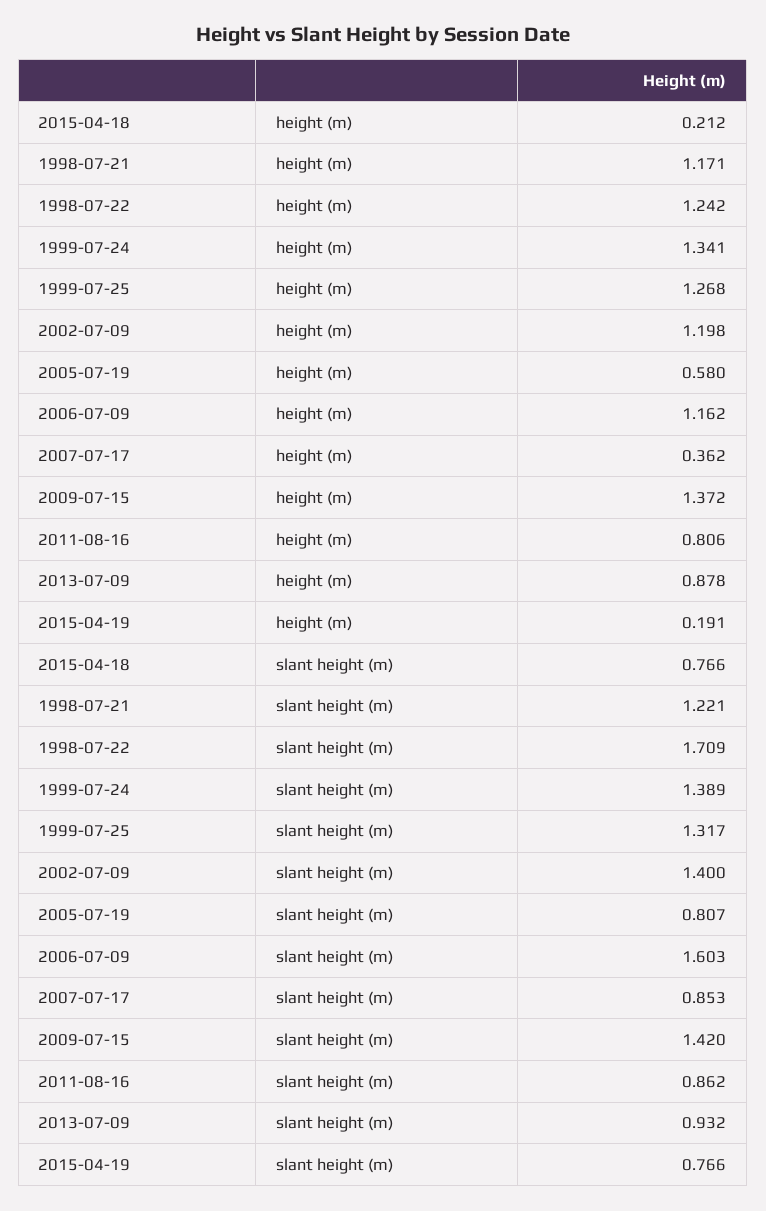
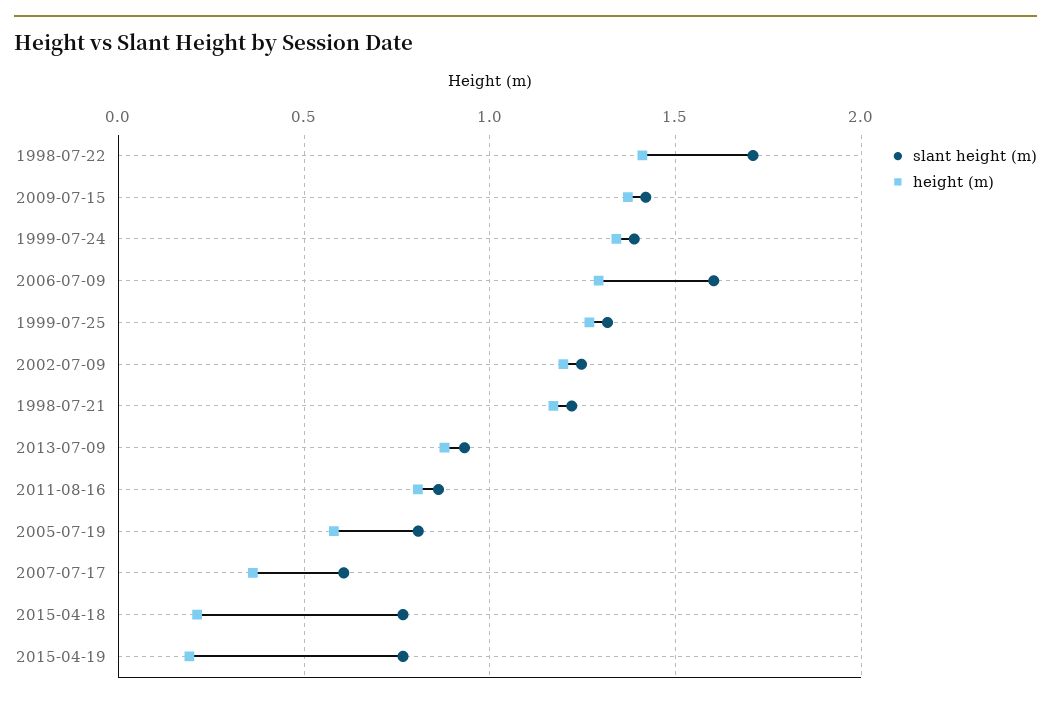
  {
    "height (m)": {
      "2015-04-18": 0.212,
      "1998-07-21": 1.171,
-     "1998-07-22": 1.242,
+     "1998-07-22": 1.4,
      "1999-07-24": 1.341,
      "1999-07-25": 1.268,
      "2002-07-09": 1.198,
      "2005-07-19": 0.58,
-     "2006-07-09": 1.162,
+     "2006-07-09": 1.3,
      "2007-07-17": 0.362,
      "2009-07-15": 1.372,
      "2011-08-16": 0.806,
      "2013-07-09": 0.878,
      "2015-04-19": 0.191
    },
    "slant height (m)": {
      "2015-04-18": 0.766,
      "1998-07-21": 1.221,
      "1998-07-22": 1.709,
      "1999-07-24": 1.389,
      "1999-07-25": 1.317,
-     "2002-07-09": 1.4,
+     "2002-07-09": 1.25,
      "2005-07-19": 0.807,
      "2006-07-09": 1.603,
-     "2007-07-17": 0.853,
+     "2007-07-17": 0.6,
      "2009-07-15": 1.42,
      "2011-08-16": 0.862,
      "2013-07-09": 0.932,
      "2015-04-19": 0.766
    }
  }

